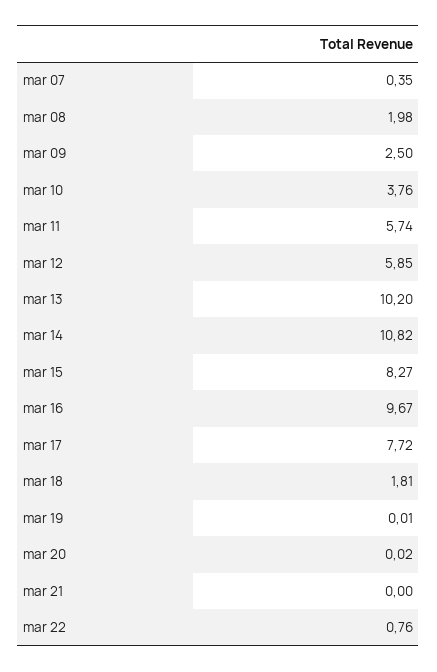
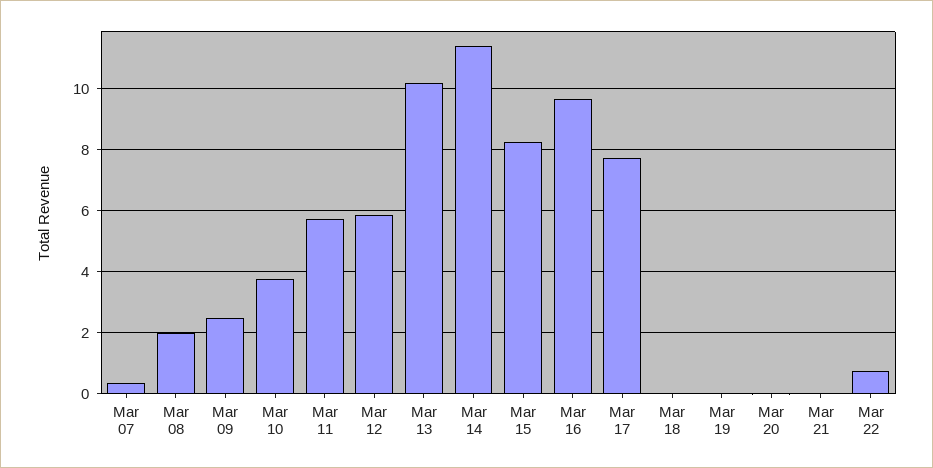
  {
    "mar 07": 0.35,
    "mar 08": 1.98,
    "mar 09": 2.5,
    "mar 10": 3.76,
    "mar 11": 5.74,
    "mar 12": 5.85,
    "mar 13": 10.2,
-   "mar 14": 10.82,
+   "mar 14": 11.4,
    "mar 15": 8.27,
    "mar 16": 9.67,
    "mar 17": 7.72,
-   "mar 18": 1.81,
+   "mar 18": 0,
    "mar 19": 0.01,
    "mar 20": 0.02,
    "mar 21": 0,
    "mar 22": 0.76
  }

